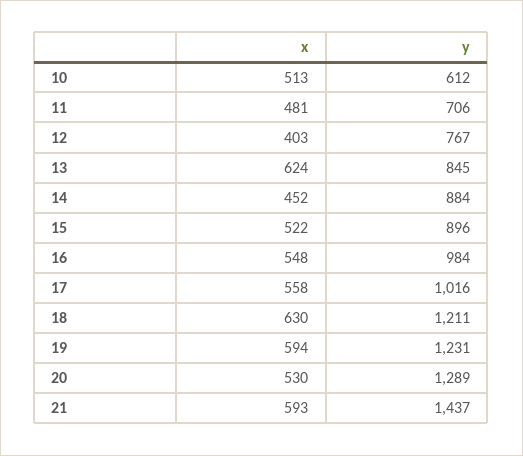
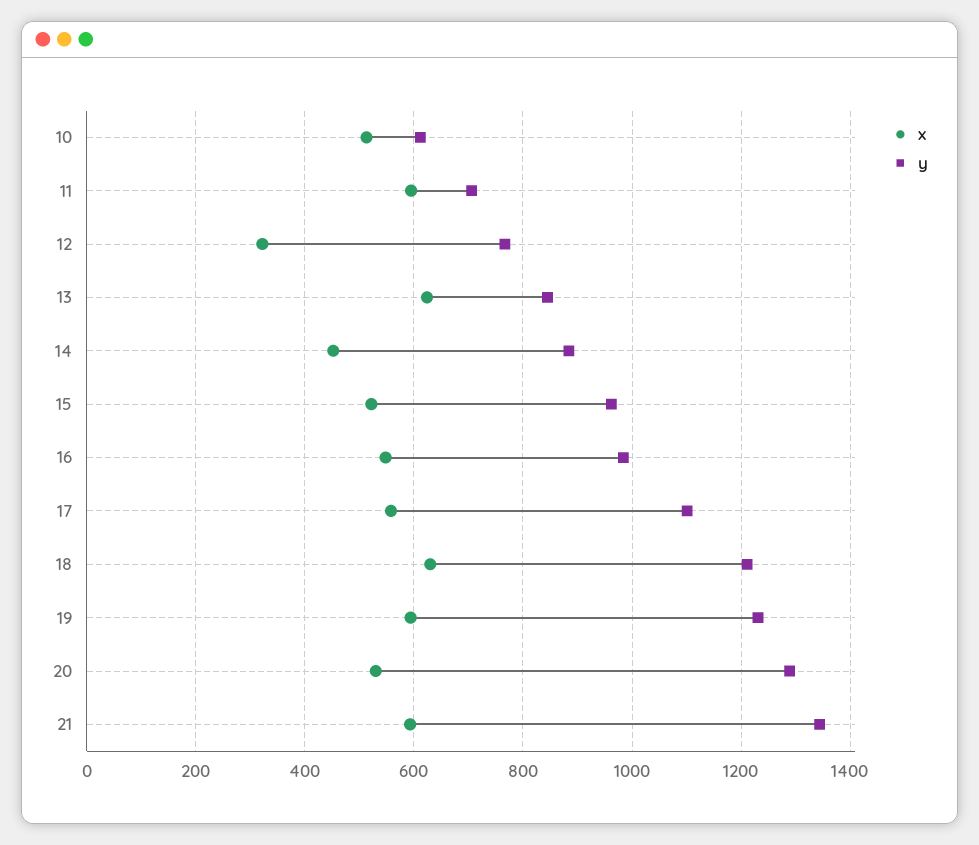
  {
    "x": {
      "10": 513,
-     "11": 481,
+     "11": 600,
-     "12": 403,
+     "12": 320,
      "13": 624,
      "14": 452,
      "15": 522,
      "16": 548,
      "17": 558,
      "18": 630,
      "19": 594,
      "20": 530,
      "21": 593
    },
    "y": {
      "10": 612,
      "11": 706,
      "12": 767,
      "13": 845,
      "14": 884,
-     "15": 896,
+     "15": 960,
      "16": 984,
-     "17": 1016,
+     "17": 1100,
      "18": 1211,
      "19": 1231,
      "20": 1289,
-     "21": 1437
+     "21": 1340
    }
  }

